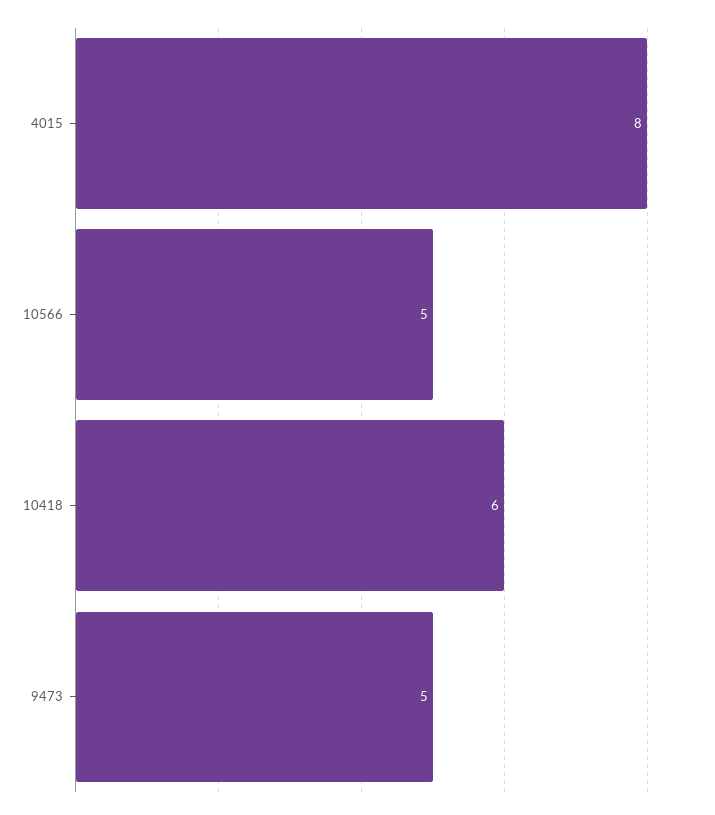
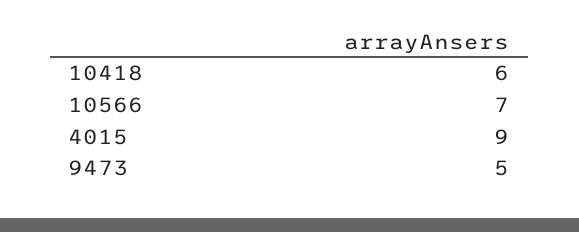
  {
-   "4015": 8,
+   "4015": 9,
-   "10566": 5,
+   "10566": 7,
    "10418": 6,
    "9473": 5
  }

